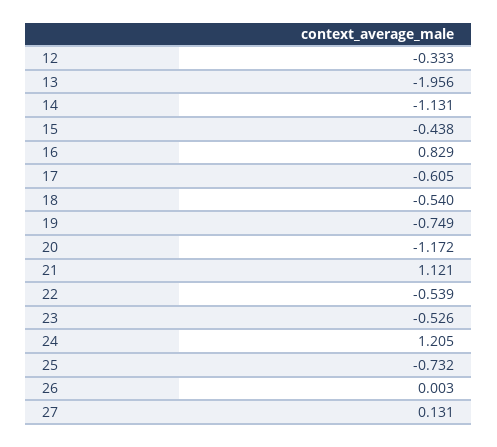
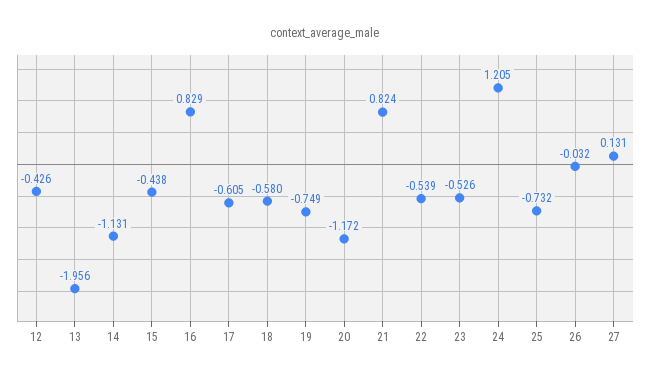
  {
-   "12": -0.333,
+   "12": -0.426,
    "13": -1.956,
    "14": -1.131,
    "15": -0.438,
    "16": 0.829,
    "17": -0.605,
-   "18": -0.54,
+   "18": -0.58,
    "19": -0.749,
    "20": -1.172,
-   "21": 1.121,
+   "21": 0.824,
    "22": -0.539,
    "23": -0.526,
    "24": 1.205,
    "25": -0.732,
-   "26": 0.003,
+   "26": -0.032,
    "27": 0.131
  }

